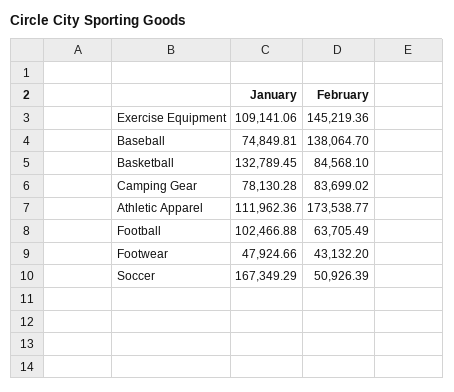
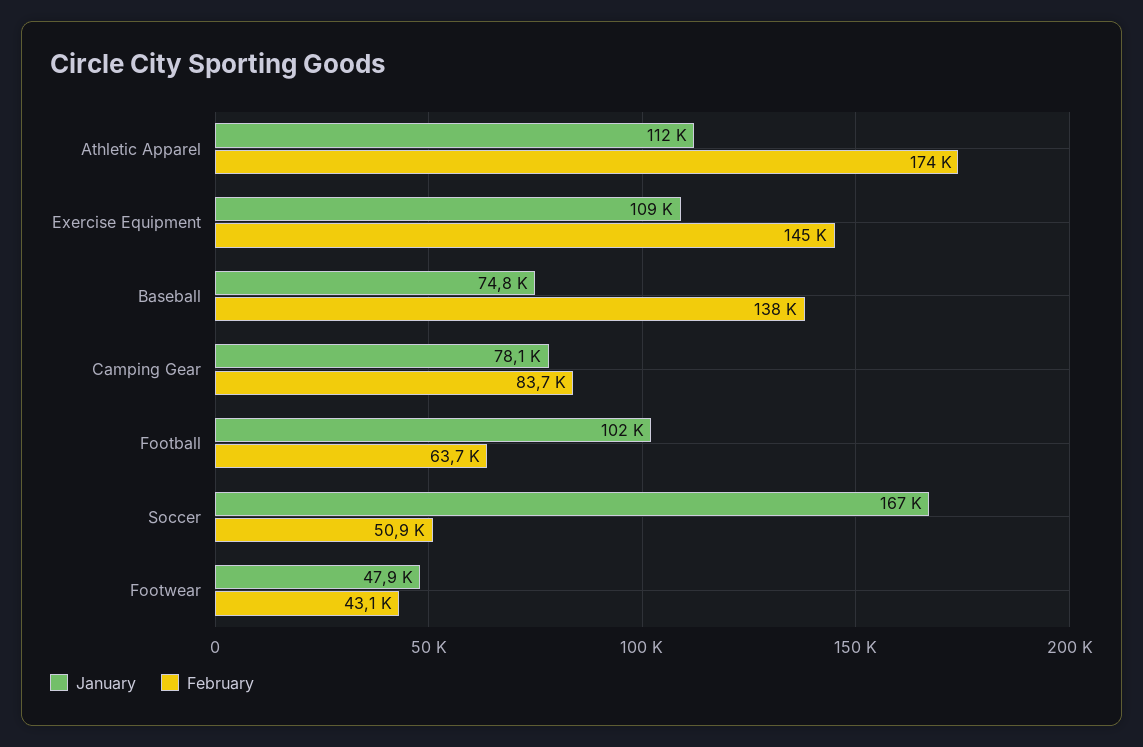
  {
    "January": {
      "Exercise Equipment": 109141.06,
      "Baseball": 74849.81,
-     "Basketball": 132789.45,
      "Camping Gear": 78130.28,
      "Athletic Apparel": 111962.36,
      "Football": 102466.88,
      "Footwear": 47924.66,
      "Soccer": 167349.29
    },
    "February": {
      "Exercise Equipment": 145219.36,
      "Baseball": 138064.7,
-     "Basketball": 84568.1,
      "Camping Gear": 83699.02,
      "Athletic Apparel": 173538.77,
      "Football": 63705.49,
      "Footwear": 43132.2,
      "Soccer": 50926.39
    }
  }

